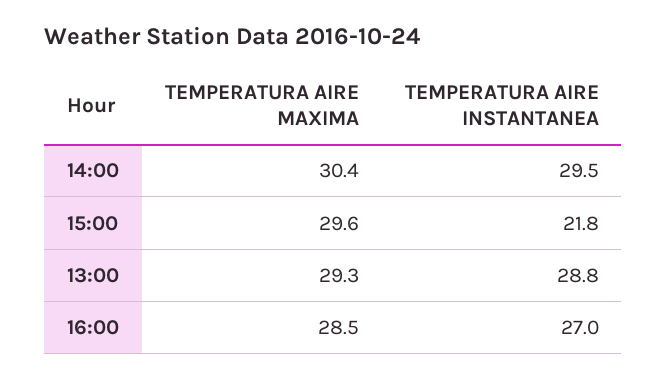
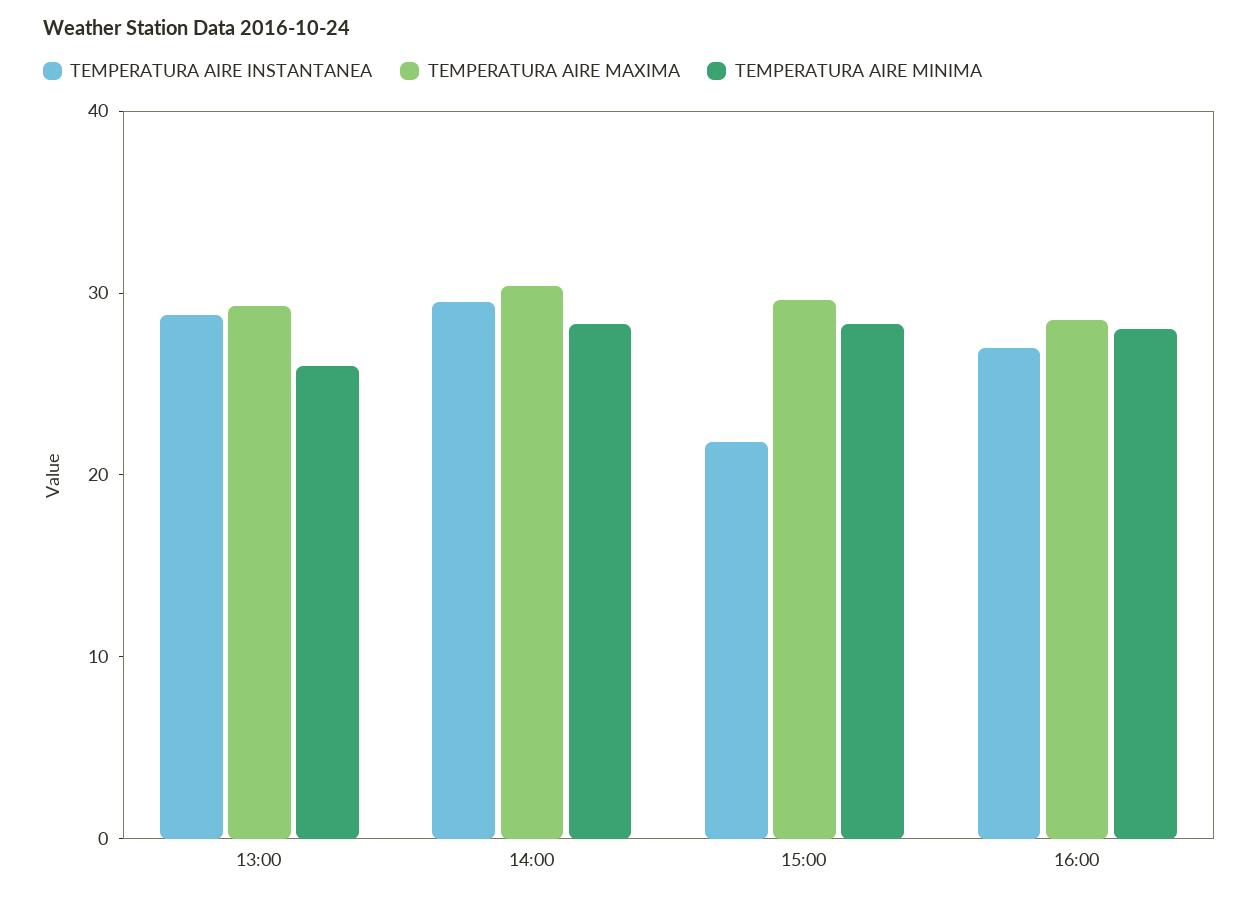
  {
    "TEMPERATURA AIRE MAXIMA": {
      "14:00": 30.4,
      "15:00": 29.6,
      "13:00": 29.3,
      "16:00": 28.5
    },
    "TEMPERATURA AIRE INSTANTANEA": {
      "14:00": 29.5,
      "15:00": 21.8,
      "13:00": 28.8,
      "16:00": 27
-   }
+   },
+   "TEMPERATURA AIRE MINIMA": {
+     "13:00": 26,
+     "14:00": 28,
+     "15:00": 28,
+     "16:00": 28
+   }
  }

